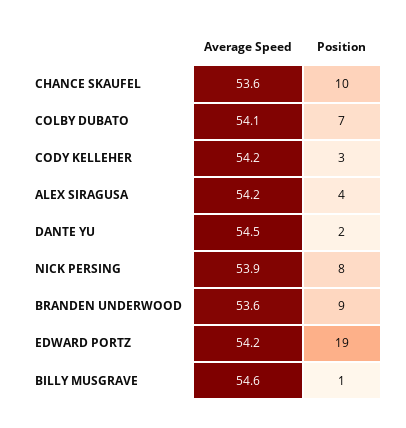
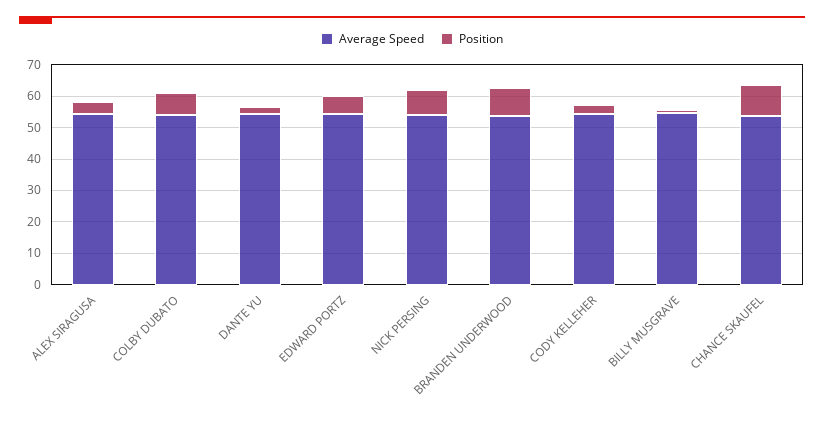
  {
    "Average Speed": {
      "CHANCE SKAUFEL": 53.6,
      "COLBY DUBATO": 54.1,
      "CODY KELLEHER": 54.2,
      "ALEX SIRAGUSA": 54.2,
      "DANTE YU": 54.5,
      "NICK PERSING": 53.9,
      "BRANDEN UNDERWOOD": 53.6,
      "EDWARD PORTZ": 54.2,
      "BILLY MUSGRAVE": 54.6
    },
    "Position": {
      "CHANCE SKAUFEL": 10,
      "COLBY DUBATO": 7,
      "CODY KELLEHER": 3,
      "ALEX SIRAGUSA": 4,
      "DANTE YU": 2,
      "NICK PERSING": 8,
      "BRANDEN UNDERWOOD": 9,
-     "EDWARD PORTZ": 19,
+     "EDWARD PORTZ": 5,
      "BILLY MUSGRAVE": 1
    }
  }

